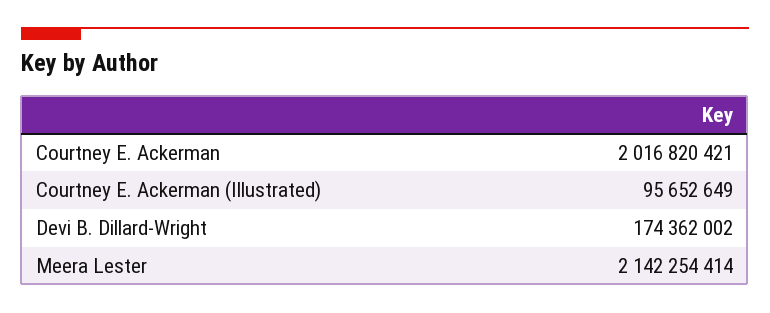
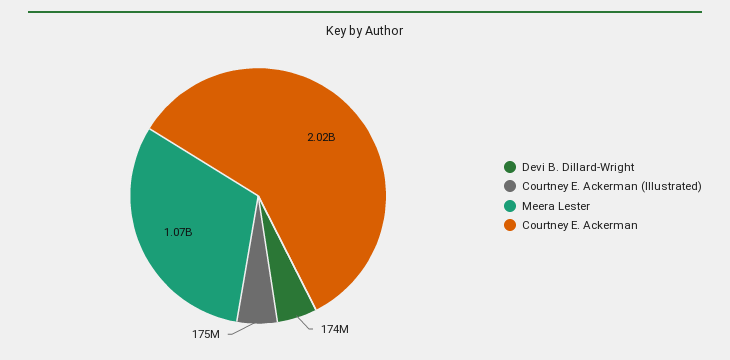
  {
    "Courtney E. Ackerman": 2016820421,
-   "Courtney E. Ackerman (Illustrated)": 95652649,
+   "Courtney E. Ackerman (Illustrated)": 175000000,
    "Devi B. Dillard-Wright": 174362002,
-   "Meera Lester": 2142254414
+   "Meera Lester": 1070000000
  }

